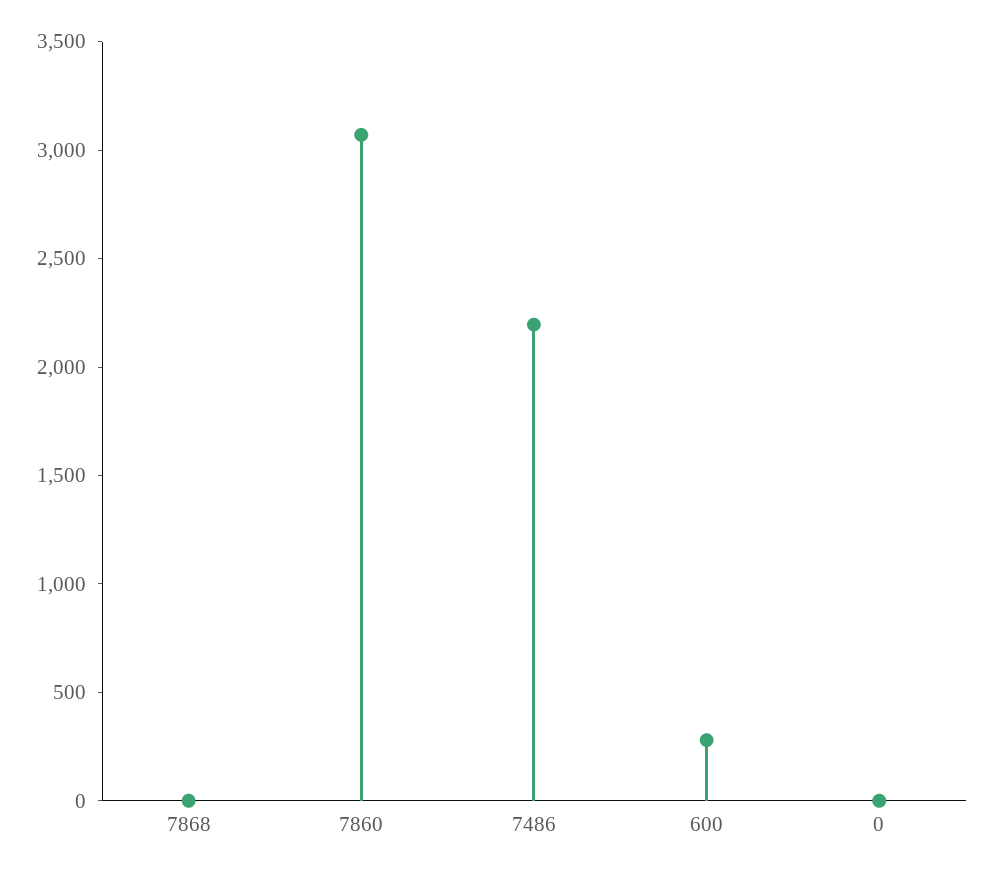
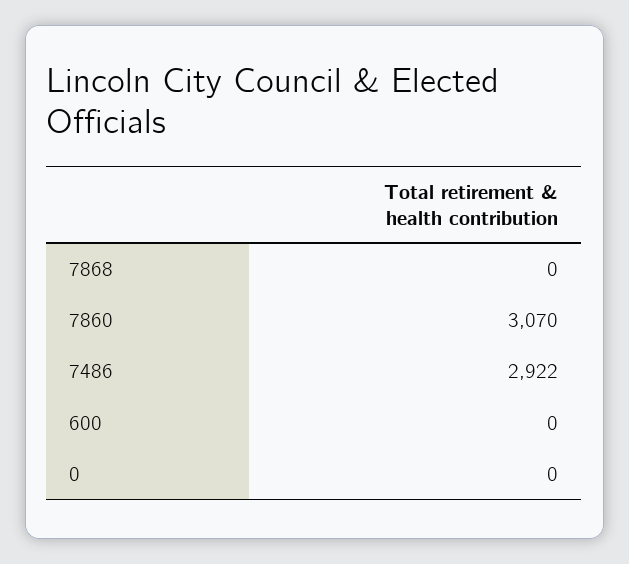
  {
    "7868": 0,
    "7860": 3070,
-   "7486": 2200,
+   "7486": 2922,
-   "600": 300,
+   "600": 0,
    "0": 0
  }

